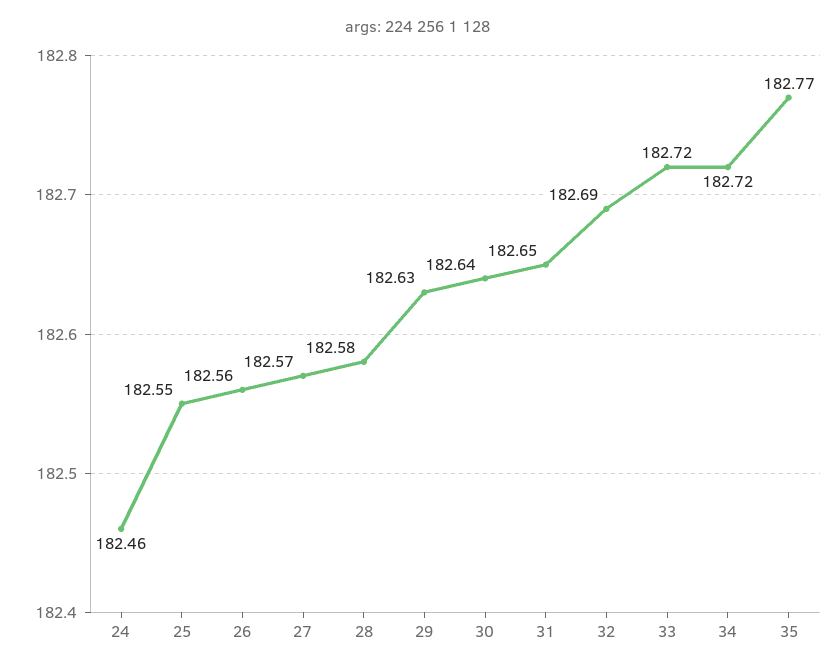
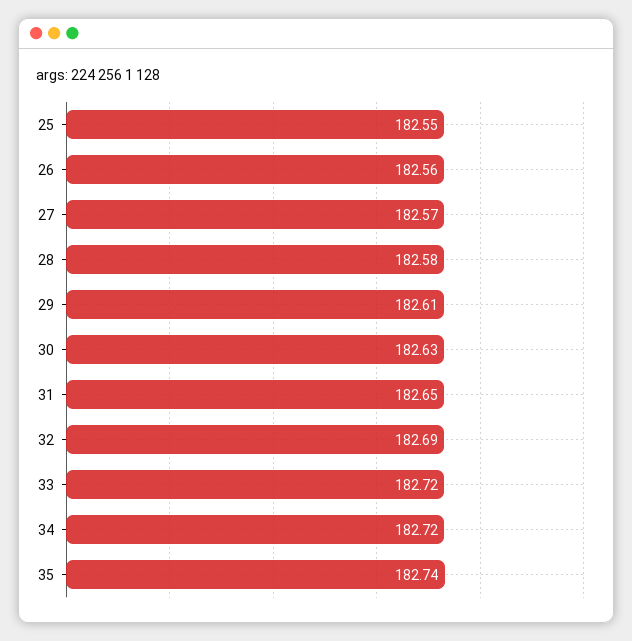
  {
-   "24": 182.46,
    "25": 182.55,
    "26": 182.56,
    "27": 182.57,
    "28": 182.58,
-   "29": 182.63,
+   "29": 182.61,
-   "30": 182.64,
+   "30": 182.63,
    "31": 182.65,
    "32": 182.69,
    "33": 182.72,
    "34": 182.72,
-   "35": 182.77
+   "35": 182.74
  }

